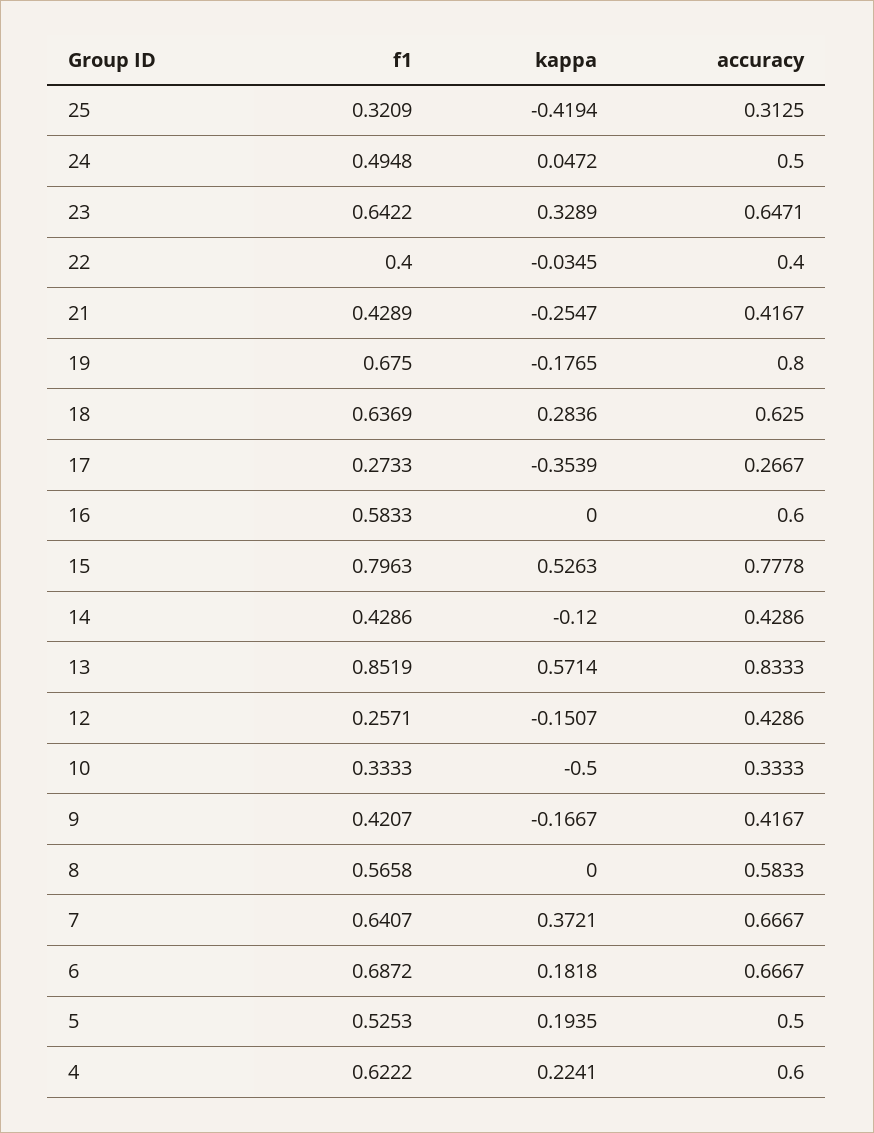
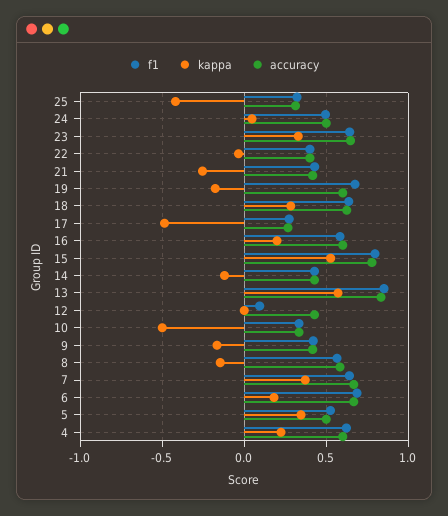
  {
    "f1": {
      "25": 0.3209,
      "24": 0.4948,
      "23": 0.6422,
      "22": 0.4,
      "21": 0.4289,
      "19": 0.675,
      "18": 0.6369,
      "17": 0.2733,
      "16": 0.5833,
      "15": 0.7963,
      "14": 0.4286,
      "13": 0.8519,
-     "12": 0.2571,
+     "12": 0.1,
      "10": 0.3333,
      "9": 0.4207,
      "8": 0.5658,
      "7": 0.6407,
      "6": 0.6872,
      "5": 0.5253,
      "4": 0.6222
    },
    "kappa": {
      "25": -0.4194,
      "24": 0.0472,
      "23": 0.3289,
      "22": -0.0345,
      "21": -0.2547,
      "19": -0.1765,
      "18": 0.2836,
-     "17": -0.3539,
+     "17": -0.5,
-     "16": 0,
+     "16": 0.2,
      "15": 0.5263,
      "14": -0.12,
      "13": 0.5714,
-     "12": -0.1507,
+     "12": 0,
      "10": -0.5,
      "9": -0.1667,
-     "8": 0,
+     "8": -0.15,
      "7": 0.3721,
      "6": 0.1818,
-     "5": 0.1935,
+     "5": 0.35,
      "4": 0.2241
    },
    "accuracy": {
      "25": 0.3125,
      "24": 0.5,
      "23": 0.6471,
      "22": 0.4,
      "21": 0.4167,
-     "19": 0.8,
+     "19": 0.6,
      "18": 0.625,
      "17": 0.2667,
      "16": 0.6,
      "15": 0.7778,
      "14": 0.4286,
      "13": 0.8333,
      "12": 0.4286,
      "10": 0.3333,
      "9": 0.4167,
      "8": 0.5833,
      "7": 0.6667,
      "6": 0.6667,
      "5": 0.5,
      "4": 0.6
    }
  }

